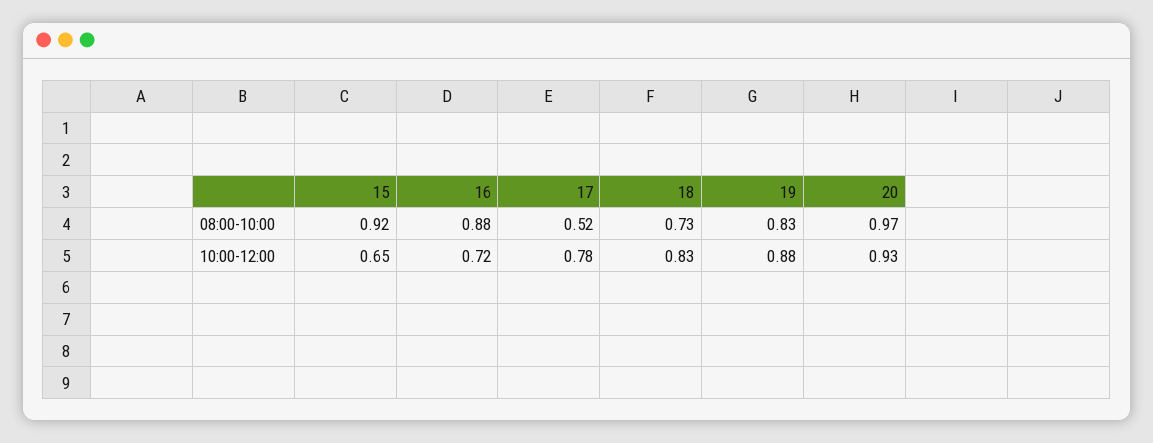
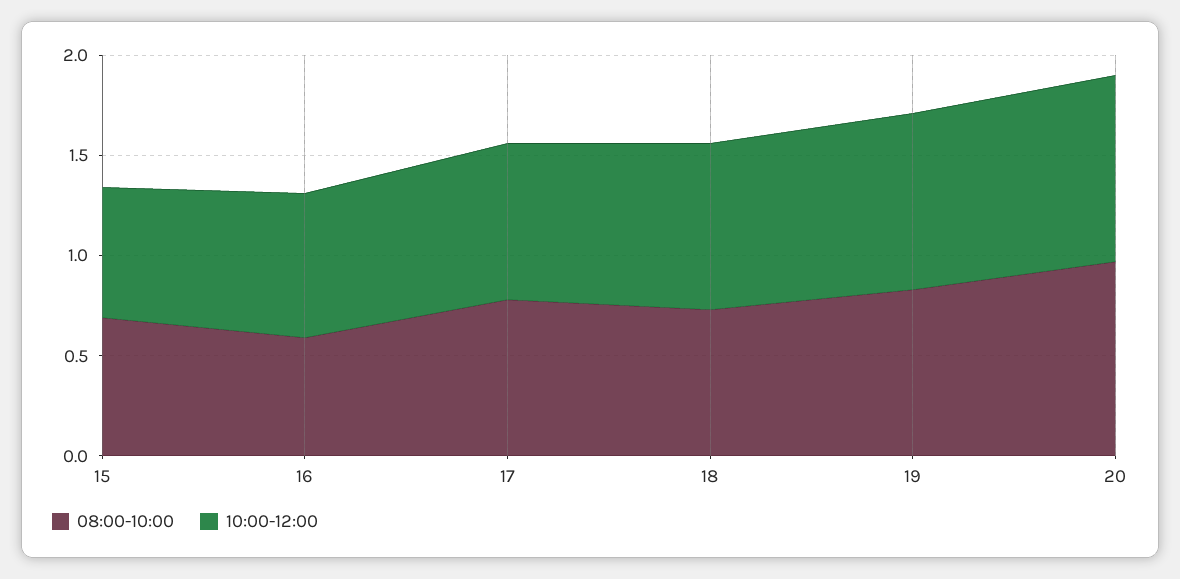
  {
    "08:00-10:00": {
-     "15": 0.92,
+     "15": 0.7,
-     "16": 0.88,
+     "16": 0.6,
-     "17": 0.52,
+     "17": 0.8,
      "18": 0.73,
      "19": 0.83,
      "20": 0.97
    },
    "10:00-12:00": {
      "15": 0.65,
      "16": 0.72,
      "17": 0.78,
      "18": 0.83,
      "19": 0.88,
      "20": 0.93
    }
  }

